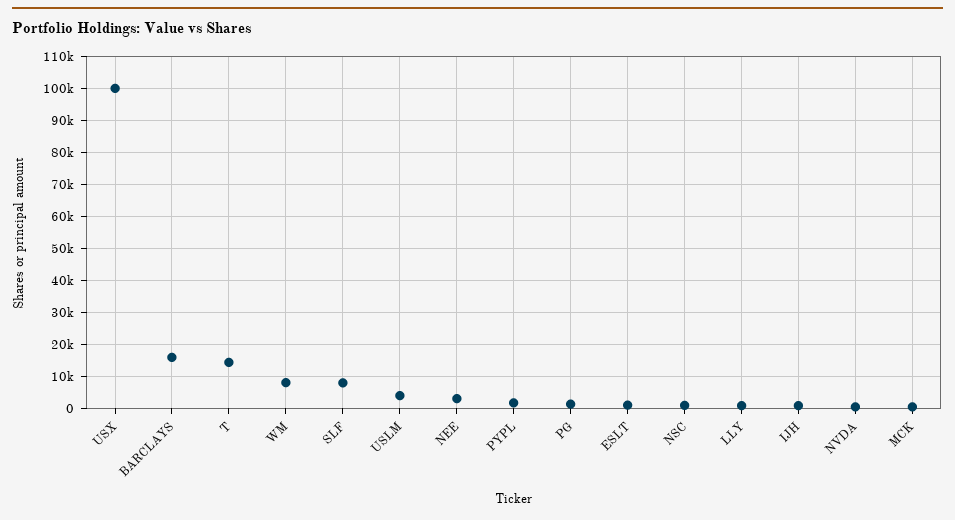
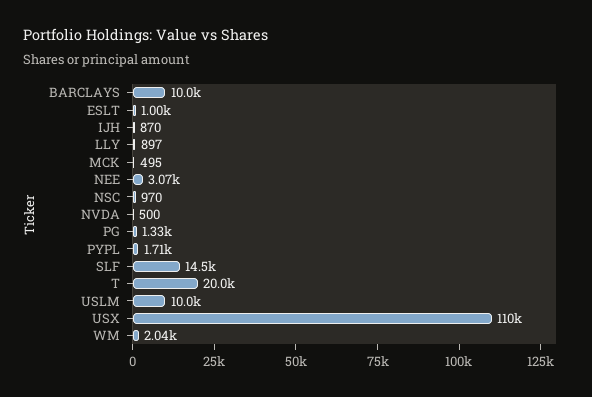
  {
-   "USX": 100000,
+   "USX": 110000,
-   "BARCLAYS": 16000,
+   "BARCLAYS": 10000,
-   "T": 14000,
+   "T": 20000,
-   "WM": 8000,
+   "WM": 2040,
-   "SLF": 8000,
+   "SLF": 14500,
-   "USLM": 4000,
+   "USLM": 10000,
    "NEE": 3070,
    "PYPL": 1710,
    "PG": 1330,
    "ESLT": 1000,
    "NSC": 970,
    "LLY": 897,
    "IJH": 870,
    "NVDA": 500,
    "MCK": 495
  }

